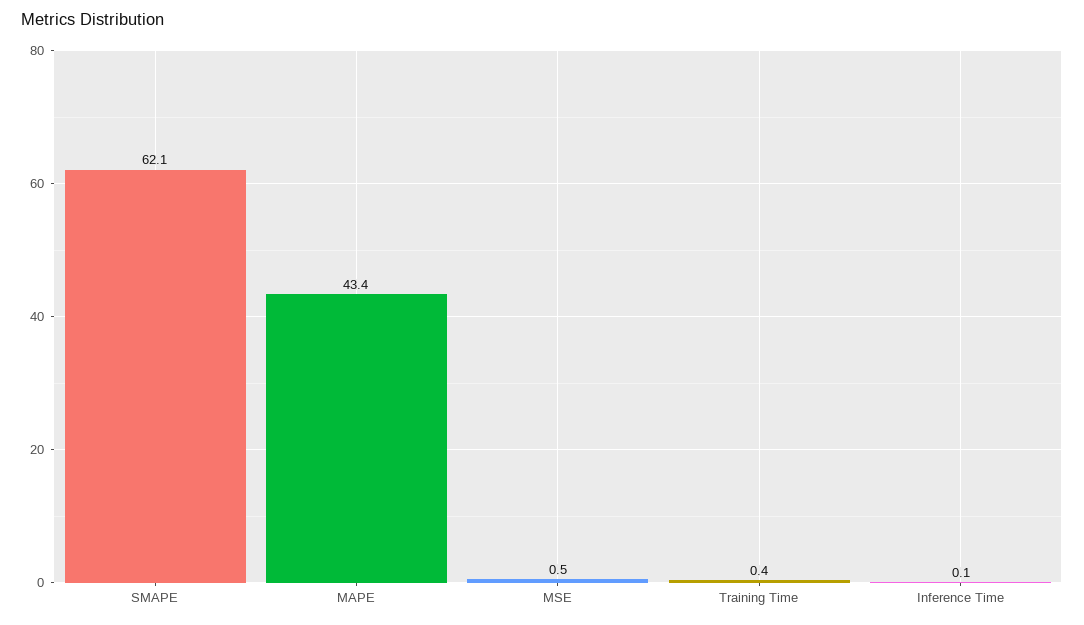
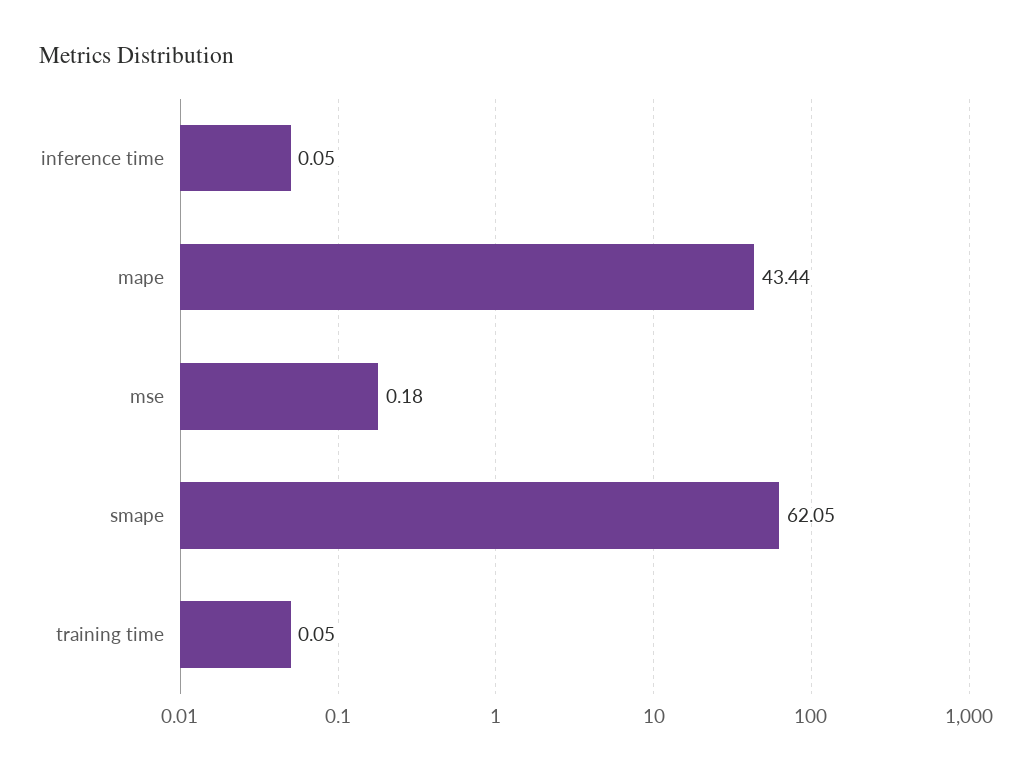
  {
    "SMAPE": 62.05,
    "MAPE": 43.44,
-   "MSE": 0.5,
+   "MSE": 0.18,
-   "Training Time": 0.4,
+   "Training Time": 0.05,
    "Inference Time": 0.05
  }

